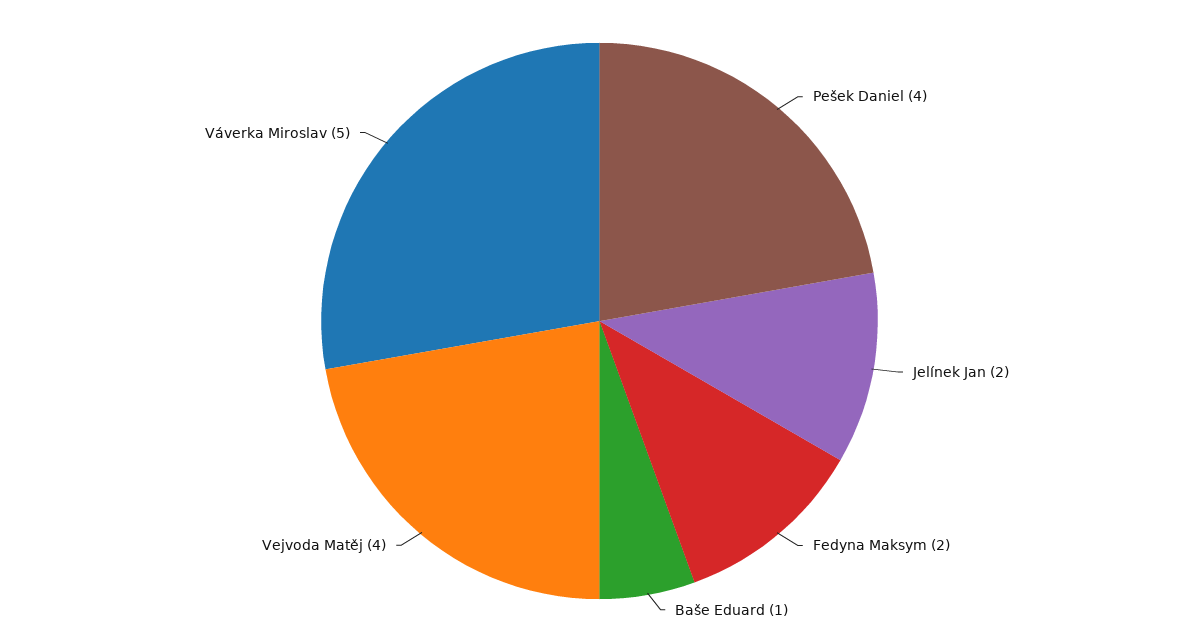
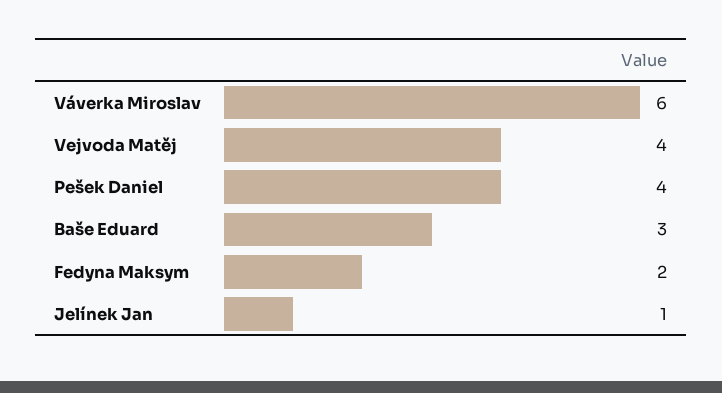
  {
    "Pešek Daniel": 4,
-   "Jelínek Jan": 2,
+   "Jelínek Jan": 1,
    "Fedyna Maksym": 2,
-   "Baše Eduard": 1,
+   "Baše Eduard": 3,
    "Vejvoda Matěj": 4,
-   "Váverka Miroslav": 5
+   "Váverka Miroslav": 6
  }

